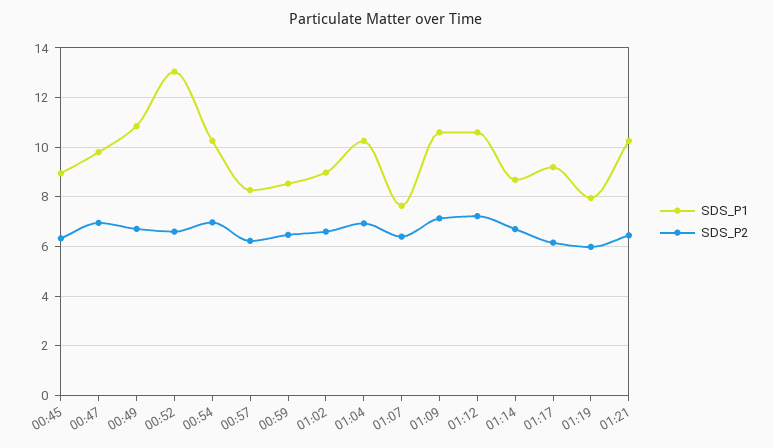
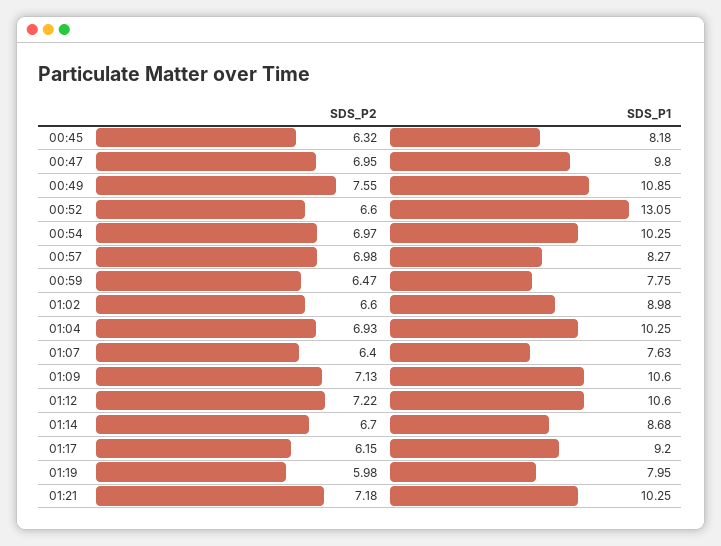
  {
    "SDS_P1": {
-     "00:45": 9,
+     "00:45": 8.18,
      "00:47": 9.8,
      "00:49": 10.85,
      "00:52": 13.05,
      "00:54": 10.25,
      "00:57": 8.27,
-     "00:59": 8.5,
+     "00:59": 7.75,
      "01:02": 8.98,
      "01:04": 10.25,
      "01:07": 7.63,
      "01:09": 10.6,
      "01:12": 10.6,
      "01:14": 8.68,
      "01:17": 9.2,
      "01:19": 7.95,
      "01:21": 10.25
    },
    "SDS_P2": {
      "00:45": 6.32,
      "00:47": 6.95,
-     "00:49": 6.75,
+     "00:49": 7.55,
      "00:52": 6.6,
      "00:54": 6.97,
-     "00:57": 6.25,
+     "00:57": 6.98,
      "00:59": 6.47,
      "01:02": 6.6,
      "01:04": 6.93,
      "01:07": 6.4,
      "01:09": 7.13,
      "01:12": 7.22,
      "01:14": 6.7,
      "01:17": 6.15,
      "01:19": 5.98,
-     "01:21": 6.5
+     "01:21": 7.18
    }
  }

